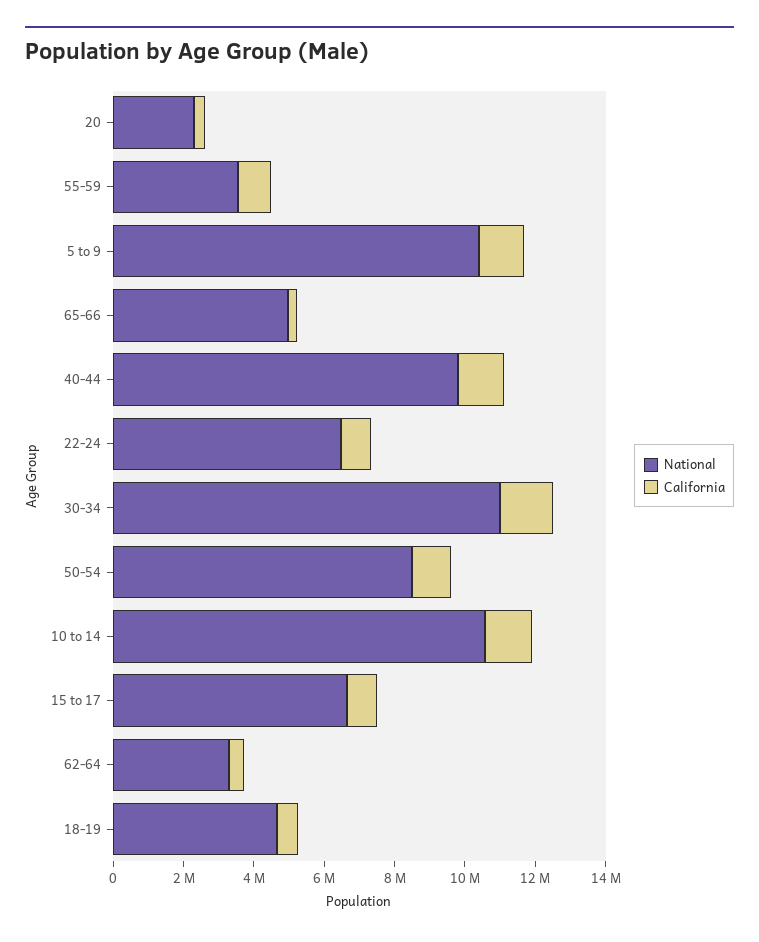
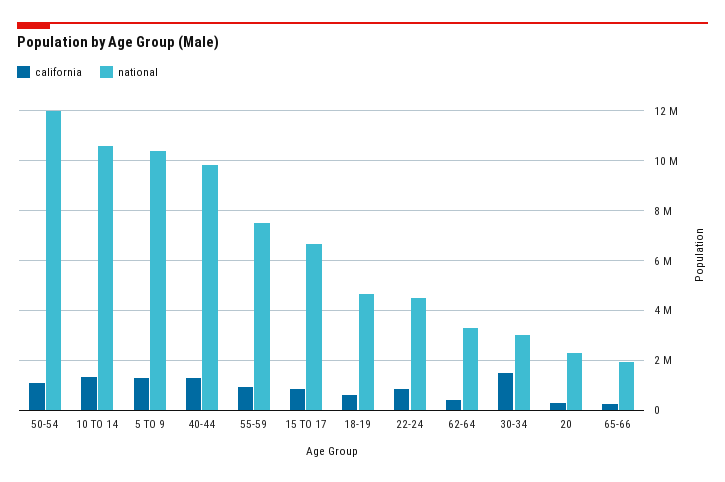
  {
    "National": {
      "20": 2250000,
-     "55-59": 3500000,
+     "55-59": 7500000,
      "5 to 9": 10500000,
-     "65-66": 5000000,
+     "65-66": 2000000,
      "40-44": 9750000,
-     "22-24": 6500000,
+     "22-24": 4500000,
-     "30-34": 11000000,
+     "30-34": 3000000,
-     "50-54": 8500000,
+     "50-54": 12000000,
      "10 to 14": 10500000,
      "15 to 17": 6750000,
      "62-64": 3250000,
      "18-19": 4750000
    },
    "California": {
      "20": 250000,
      "55-59": 1000000,
      "5 to 9": 1250000,
      "65-66": 250000,
      "40-44": 1250000,
      "22-24": 750000,
      "30-34": 1500000,
      "50-54": 1000000,
      "10 to 14": 1250000,
      "15 to 17": 750000,
      "62-64": 500000,
      "18-19": 500000
    }
  }

